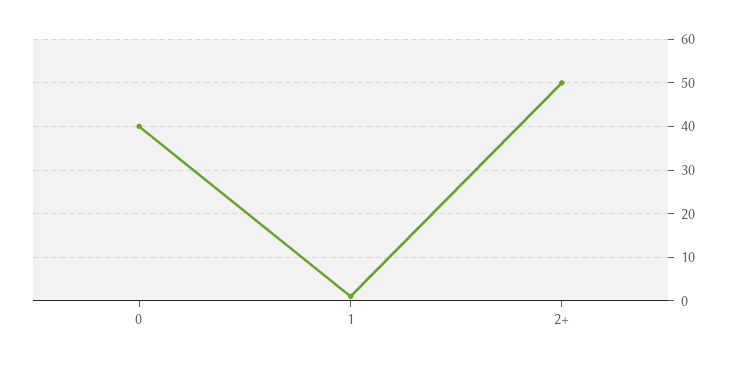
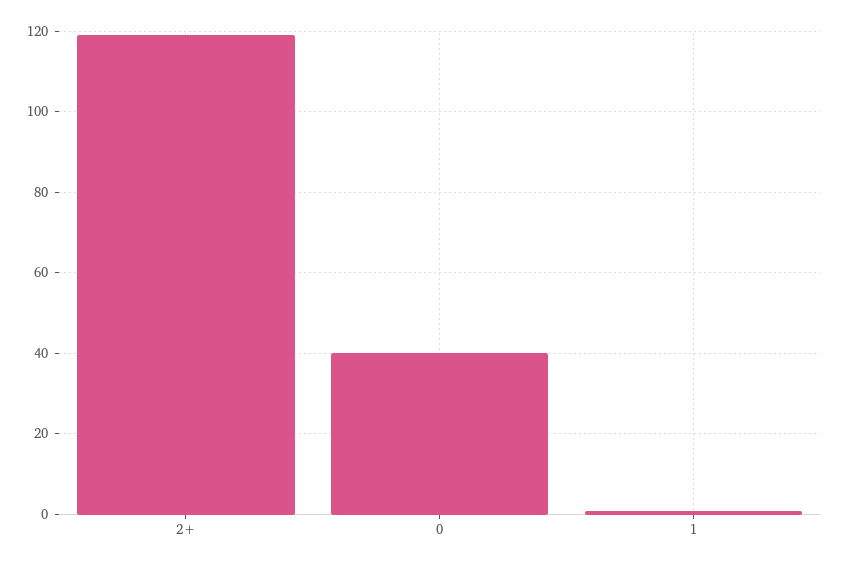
  {
    "0": 40,
    "1": 0,
-   "2+": 50
+   "2+": 120
  }

